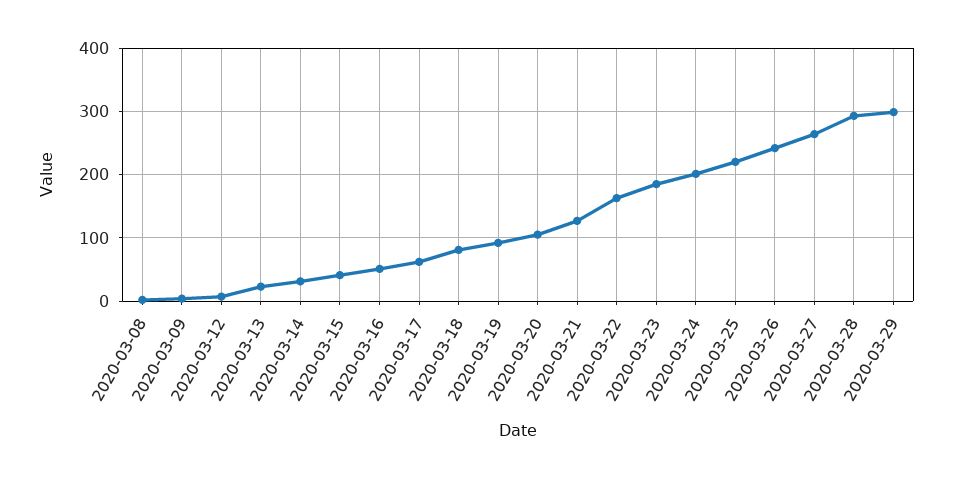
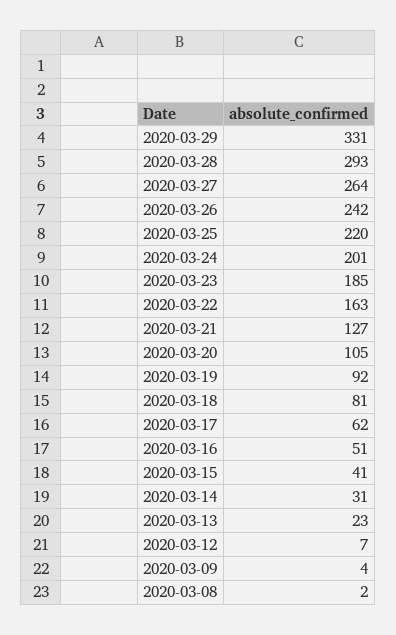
  {
    "2020-03-08": 2,
    "2020-03-09": 4,
    "2020-03-12": 7,
    "2020-03-13": 23,
    "2020-03-14": 31,
    "2020-03-15": 41,
    "2020-03-16": 51,
    "2020-03-17": 62,
    "2020-03-18": 81,
    "2020-03-19": 92,
    "2020-03-20": 105,
    "2020-03-21": 127,
    "2020-03-22": 163,
    "2020-03-23": 185,
    "2020-03-24": 201,
    "2020-03-25": 220,
    "2020-03-26": 242,
    "2020-03-27": 264,
    "2020-03-28": 293,
-   "2020-03-29": 300
+   "2020-03-29": 331
  }

